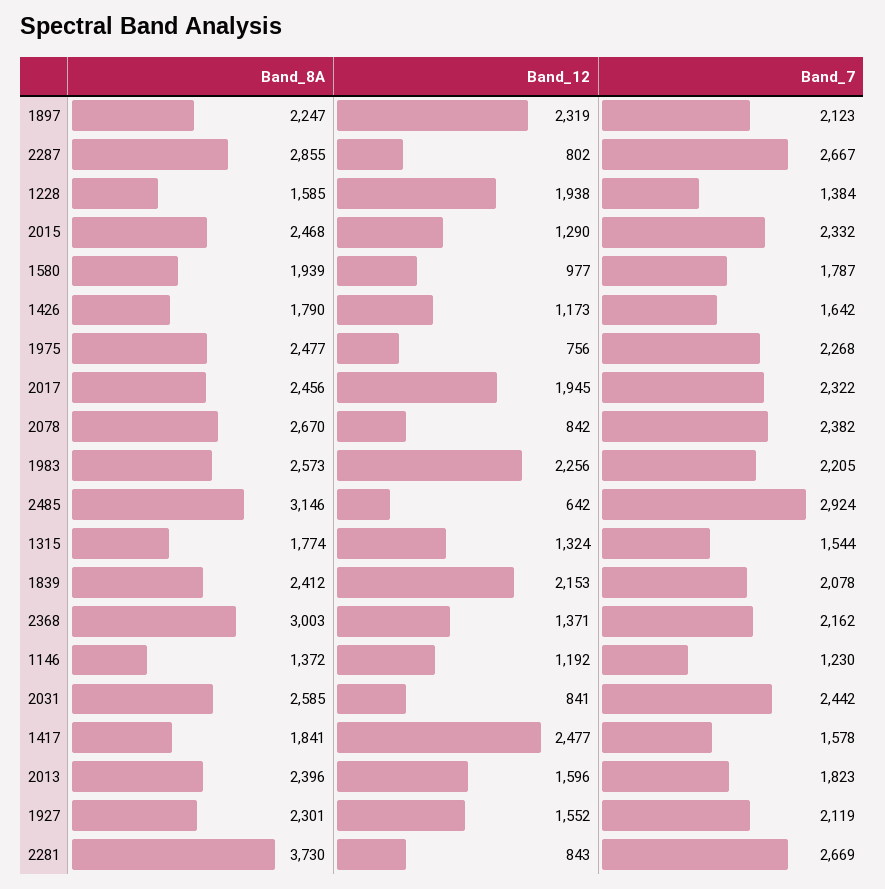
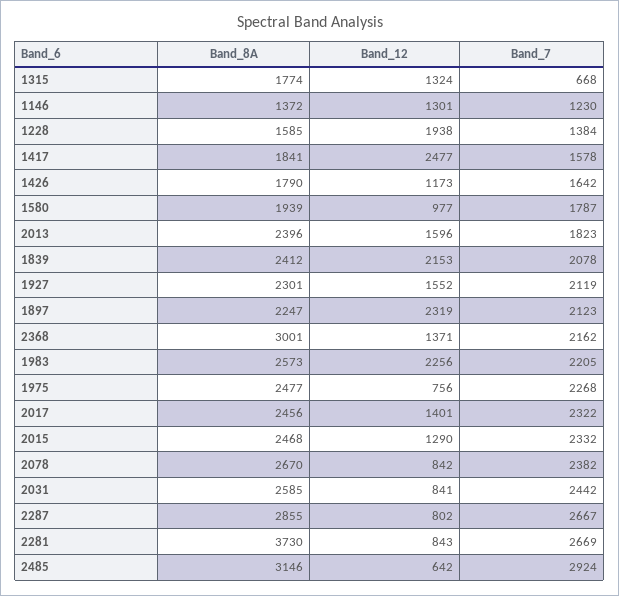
  {
    "Band_8A": {
      "1897": 2247,
      "2287": 2855,
      "1228": 1585,
      "2015": 2468,
      "1580": 1939,
      "1426": 1790,
      "1975": 2477,
      "2017": 2456,
      "2078": 2670,
      "1983": 2573,
      "2485": 3146,
      "1315": 1774,
      "1839": 2412,
-     "2368": 3003,
+     "2368": 3001,
      "1146": 1372,
      "2031": 2585,
      "1417": 1841,
      "2013": 2396,
      "1927": 2301,
      "2281": 3730
    },
    "Band_12": {
      "1897": 2319,
      "2287": 802,
      "1228": 1938,
      "2015": 1290,
      "1580": 977,
      "1426": 1173,
      "1975": 756,
-     "2017": 1945,
+     "2017": 1401,
      "2078": 842,
      "1983": 2256,
      "2485": 642,
      "1315": 1324,
      "1839": 2153,
      "2368": 1371,
-     "1146": 1192,
+     "1146": 1301,
      "2031": 841,
      "1417": 2477,
      "2013": 1596,
      "1927": 1552,
      "2281": 843
    },
    "Band_7": {
      "1897": 2123,
      "2287": 2667,
      "1228": 1384,
      "2015": 2332,
      "1580": 1787,
      "1426": 1642,
      "1975": 2268,
      "2017": 2322,
      "2078": 2382,
      "1983": 2205,
      "2485": 2924,
-     "1315": 1544,
+     "1315": 668,
      "1839": 2078,
      "2368": 2162,
      "1146": 1230,
      "2031": 2442,
      "1417": 1578,
      "2013": 1823,
      "1927": 2119,
      "2281": 2669
    }
  }

